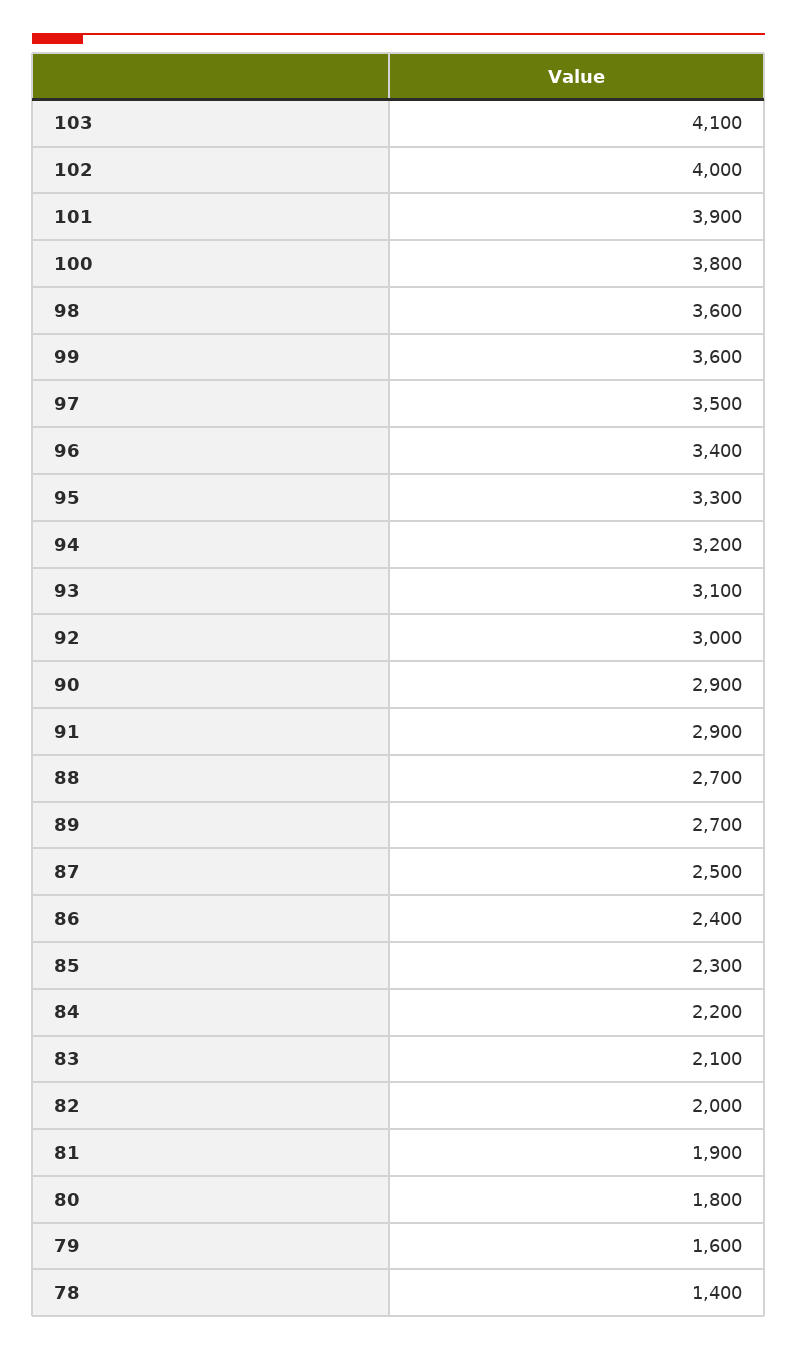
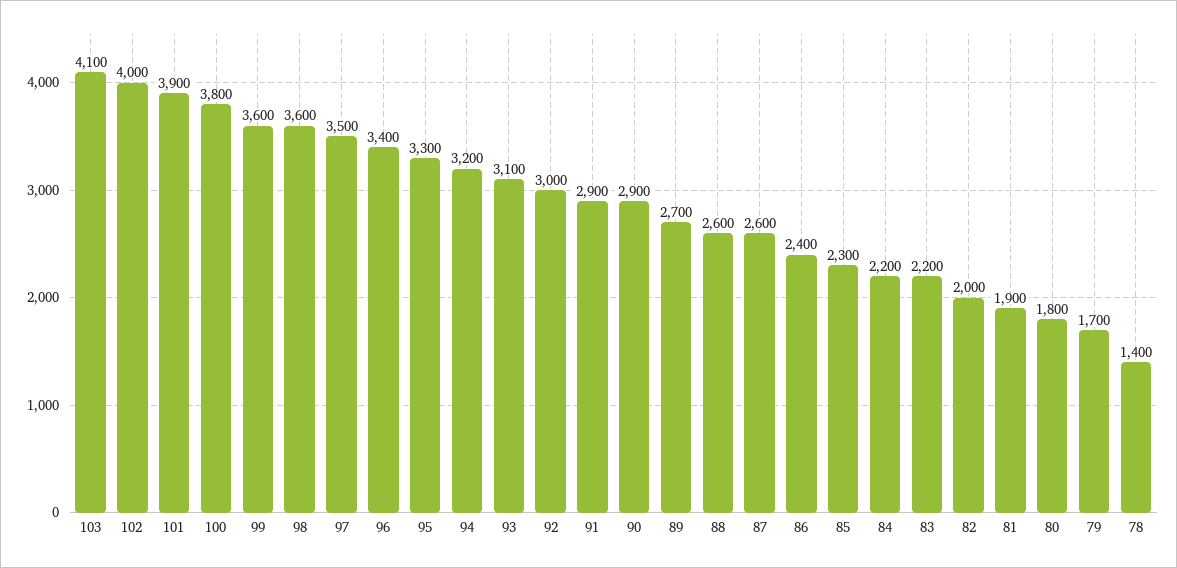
  {
    "103": 4100,
    "102": 4000,
    "101": 3900,
    "100": 3800,
    "98": 3600,
    "99": 3600,
    "97": 3500,
    "96": 3400,
    "95": 3300,
    "94": 3200,
    "93": 3100,
    "92": 3000,
    "90": 2900,
    "91": 2900,
-   "88": 2700,
+   "88": 2600,
    "89": 2700,
-   "87": 2500,
+   "87": 2600,
    "86": 2400,
    "85": 2300,
    "84": 2200,
-   "83": 2100,
+   "83": 2200,
    "82": 2000,
    "81": 1900,
    "80": 1800,
-   "79": 1600,
+   "79": 1700,
    "78": 1400
  }

